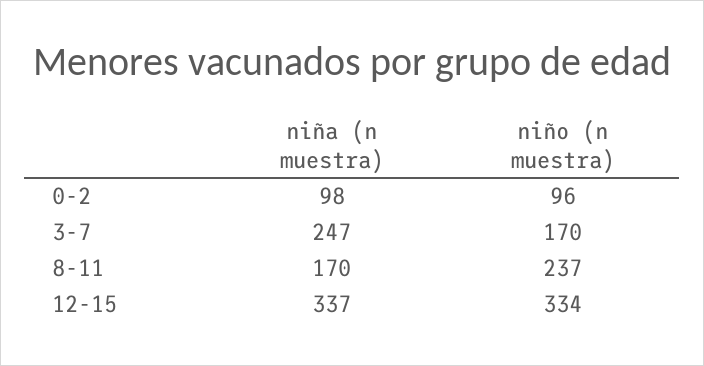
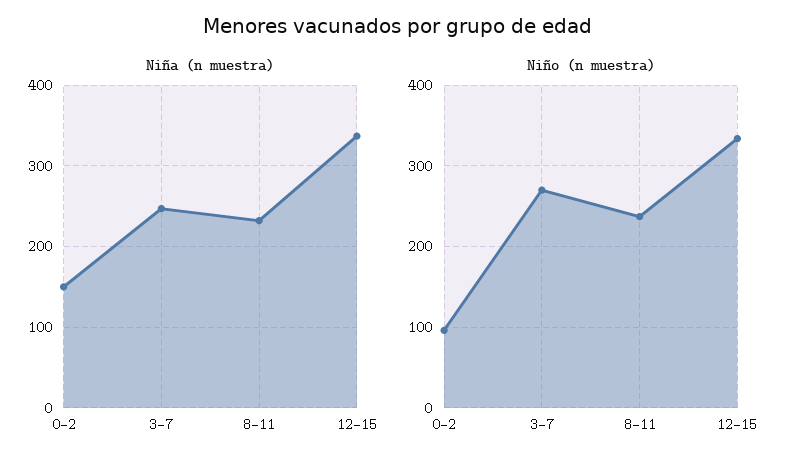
  {
    "niña (n muestra)": {
-     "0-2": 98,
+     "0-2": 150,
      "3-7": 247,
-     "8-11": 170,
+     "8-11": 230,
      "12-15": 337
    },
    "niño (n muestra)": {
      "0-2": 96,
-     "3-7": 170,
+     "3-7": 270,
      "8-11": 237,
      "12-15": 334
    }
  }

